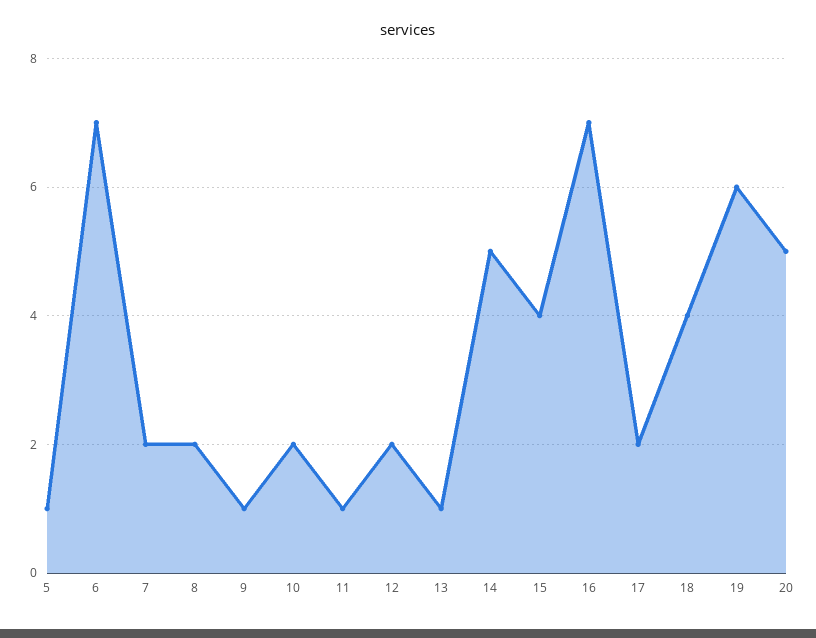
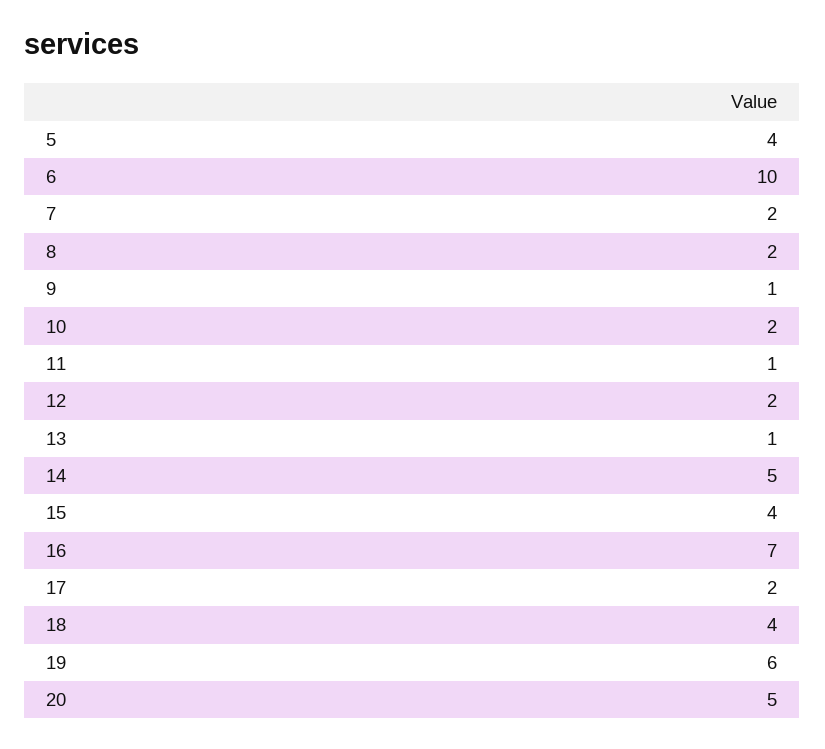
  {
-   "5": 1,
+   "5": 4,
-   "6": 7,
+   "6": 10,
    "7": 2,
    "8": 2,
    "9": 1,
    "10": 2,
    "11": 1,
    "12": 2,
    "13": 1,
    "14": 5,
    "15": 4,
    "16": 7,
    "17": 2,
    "18": 4,
    "19": 6,
    "20": 5
  }

